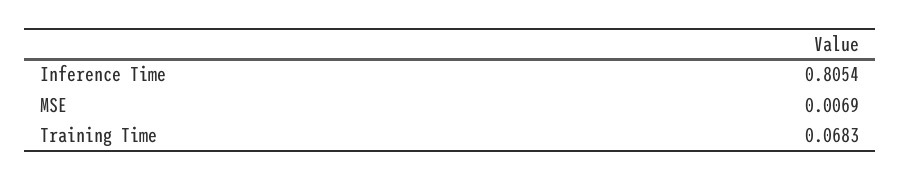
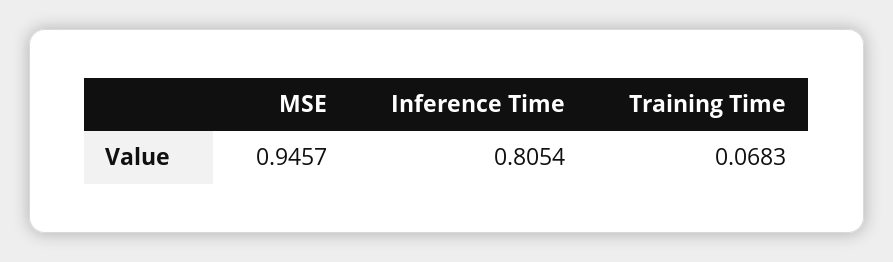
  {
    "Inference Time": 0.8054,
-   "MSE": 0.0069,
+   "MSE": 0.9457,
    "Training Time": 0.0683
  }

